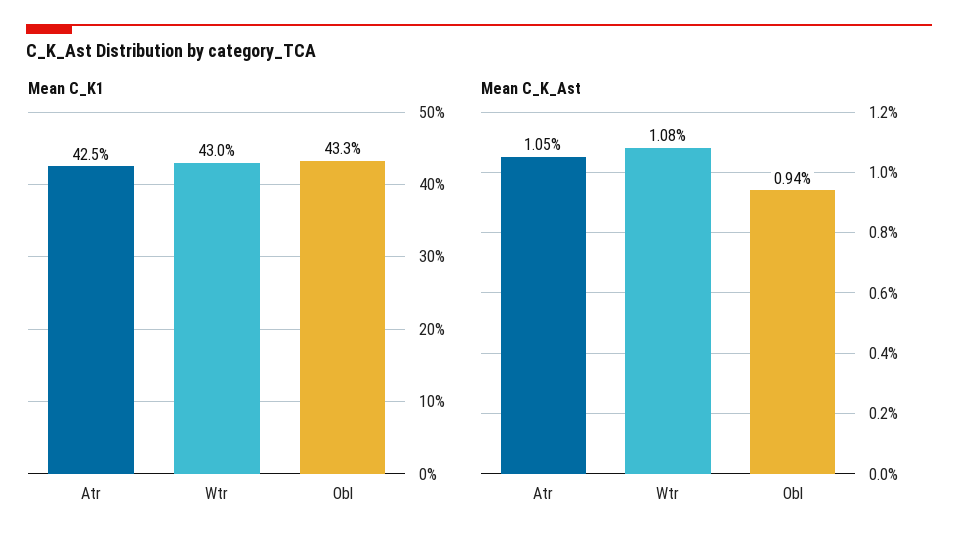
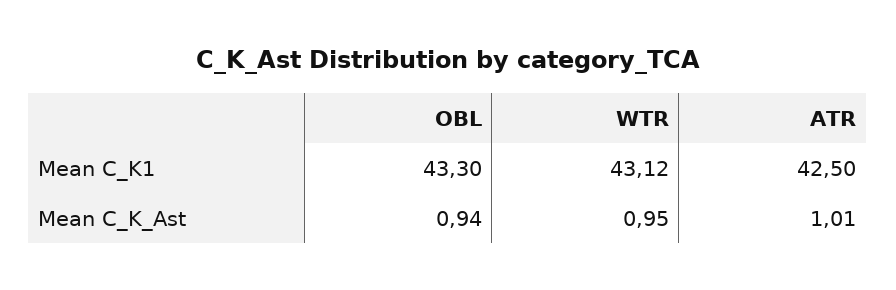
  {
    "Mean C_K1": {
      "Atr": 42.5,
-     "Wtr": 43,
+     "Wtr": 43.12,
      "Obl": 43.3
    },
    "Mean C_K_Ast": {
-     "Atr": 1.05,
+     "Atr": 1.01,
-     "Wtr": 1.08,
+     "Wtr": 0.95,
      "Obl": 0.94
    }
  }

